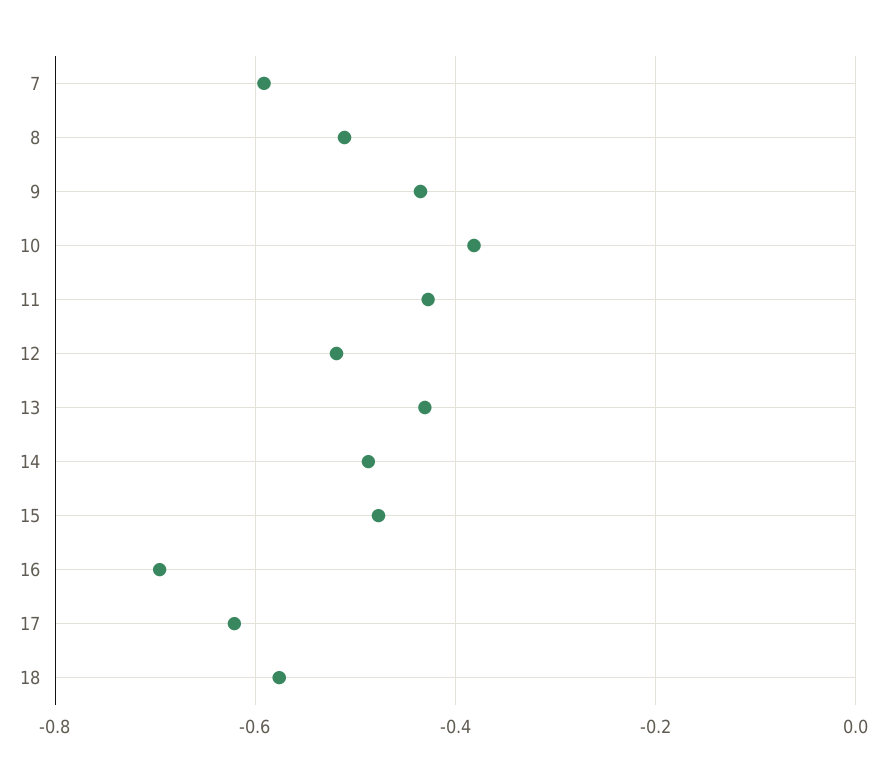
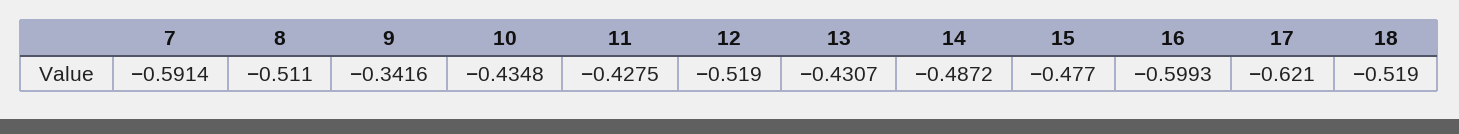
  {
    "7": -0.5914,
    "8": -0.511,
-   "9": -0.44,
+   "9": -0.3416,
-   "10": -0.38,
+   "10": -0.4348,
    "11": -0.4275,
    "12": -0.519,
    "13": -0.4307,
    "14": -0.4872,
    "15": -0.477,
-   "16": -0.7,
+   "16": -0.5993,
    "17": -0.621,
-   "18": -0.58
+   "18": -0.519
  }

